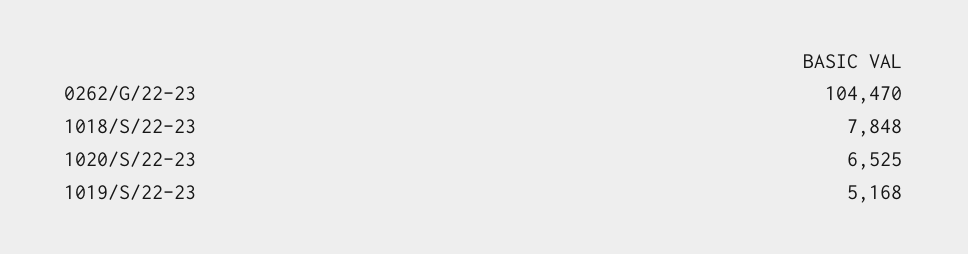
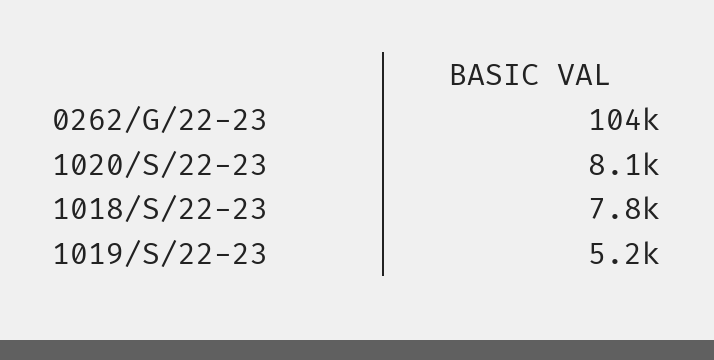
  {
    "0262/G/22-23": 104470,
    "1018/S/22-23": 7848,
-   "1020/S/22-23": 6525,
+   "1020/S/22-23": 8100,
    "1019/S/22-23": 5168
  }

